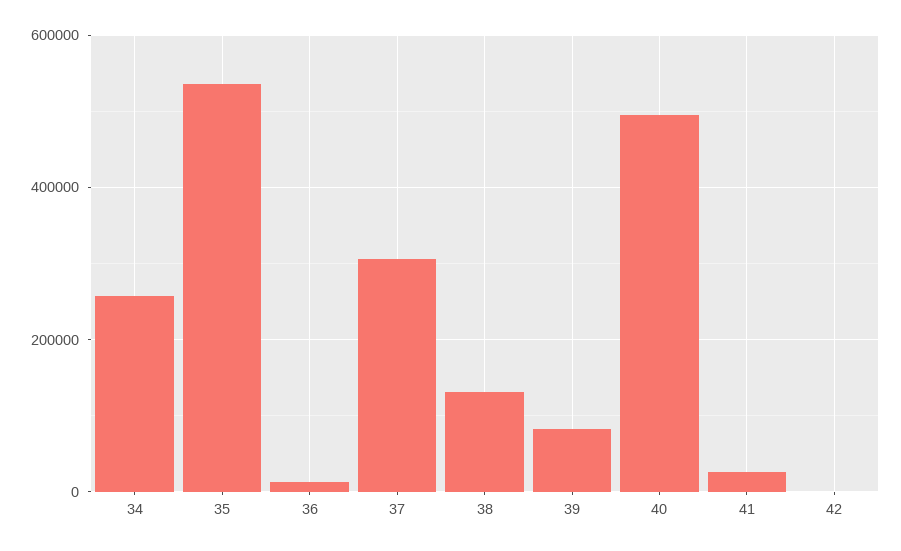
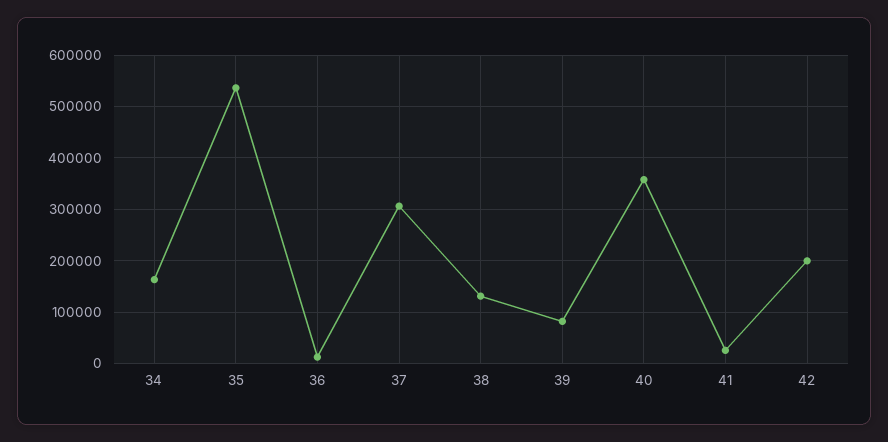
  {
-   "34": 260000,
+   "34": 160000,
    "35": 540000,
    "36": 20000,
    "37": 300000,
    "38": 140000,
    "39": 80000,
-   "40": 500000,
+   "40": 360000,
    "41": 20000,
-   "42": 0
+   "42": 200000
  }

